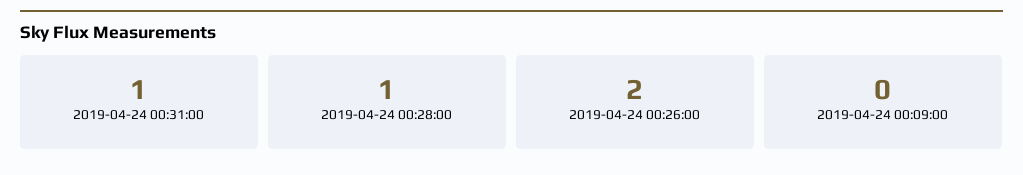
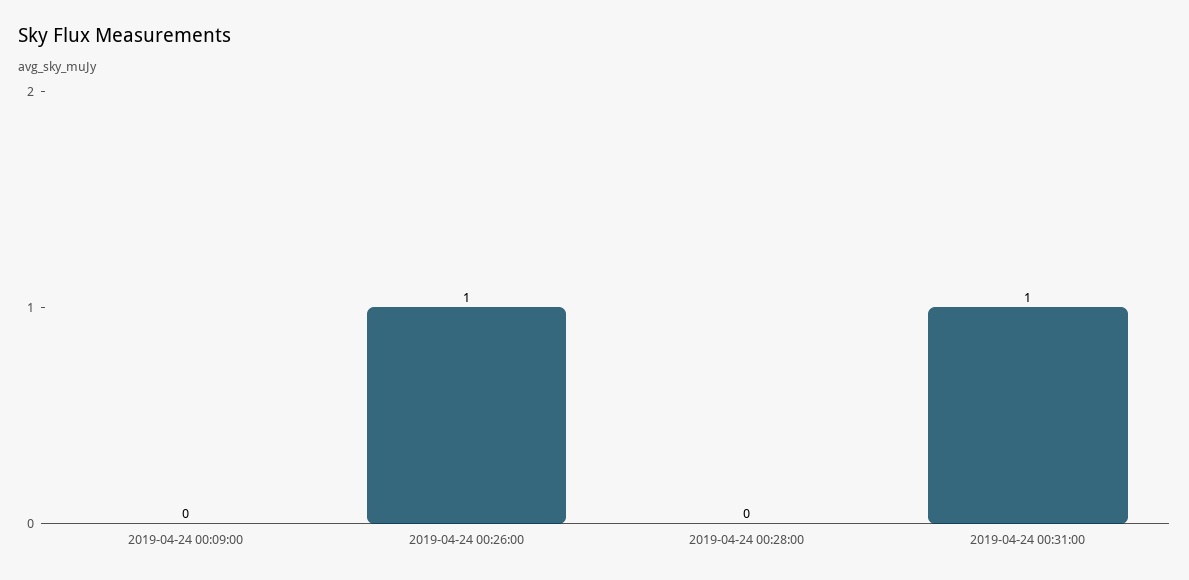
  {
    "2019-04-24 00:31:00": 1,
-   "2019-04-24 00:28:00": 1,
+   "2019-04-24 00:28:00": 0,
-   "2019-04-24 00:26:00": 2,
+   "2019-04-24 00:26:00": 1,
    "2019-04-24 00:09:00": 0
  }

